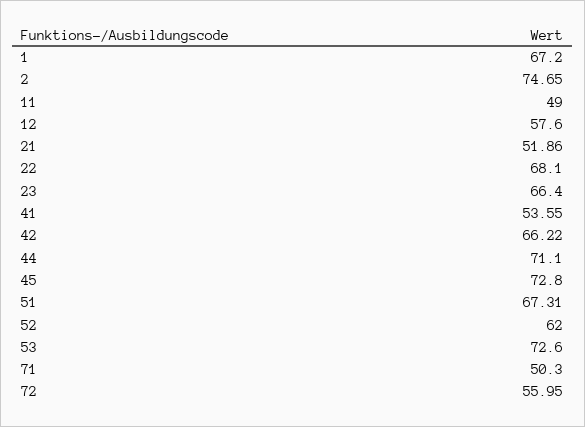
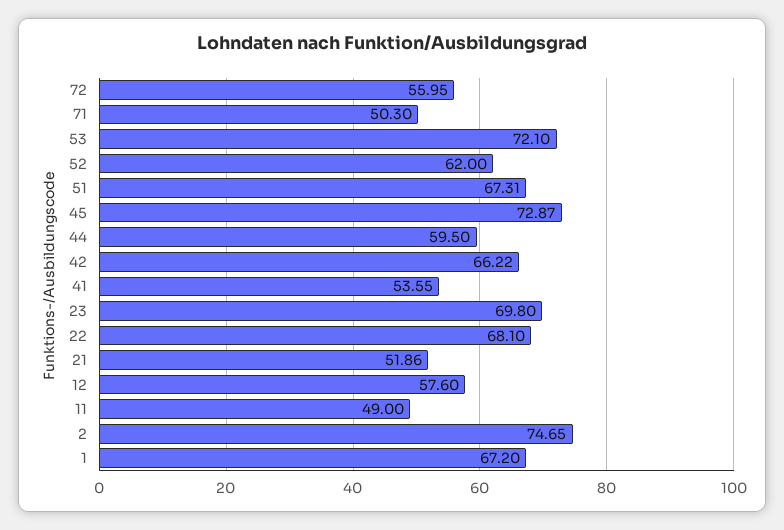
  {
    "1": 67.2,
    "2": 74.65,
    "11": 49,
    "12": 57.6,
    "21": 51.86,
    "22": 68.1,
-   "23": 66.4,
+   "23": 69.8,
    "41": 53.55,
    "42": 66.22,
-   "44": 71.1,
+   "44": 59.5,
-   "45": 72.8,
+   "45": 72.87,
    "51": 67.31,
    "52": 62,
-   "53": 72.6,
+   "53": 72.1,
    "71": 50.3,
    "72": 55.95
  }

